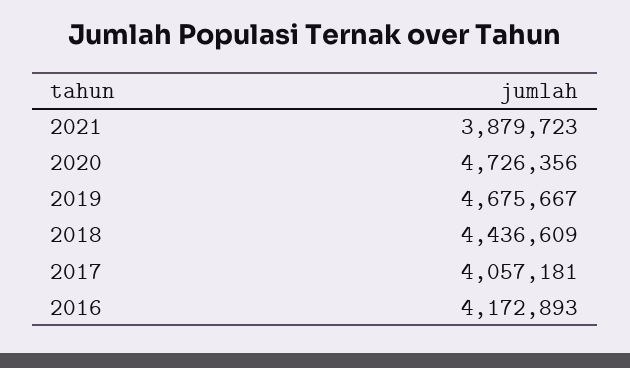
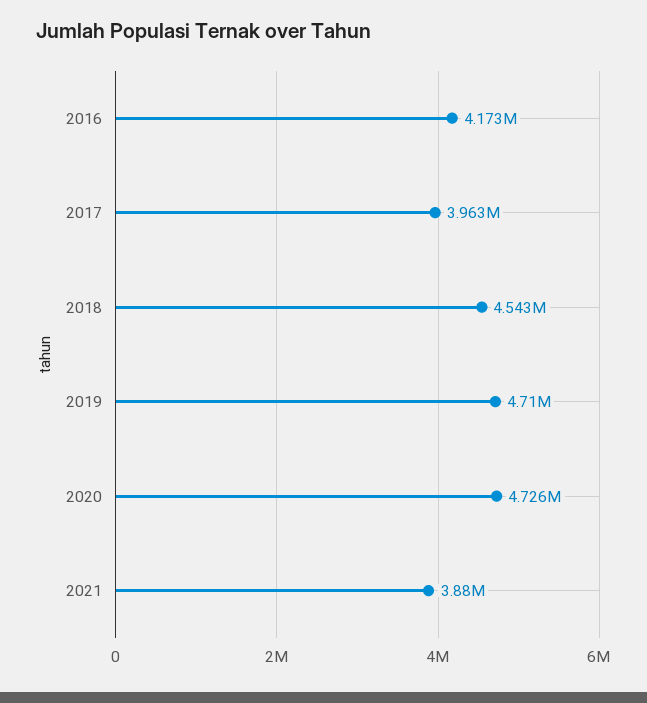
  {
    "2021": 3879723,
    "2020": 4726356,
-   "2019": 4675667,
+   "2019": 4710000,
-   "2018": 4436609,
+   "2018": 4543000,
-   "2017": 4057181,
+   "2017": 3963000,
    "2016": 4172893
  }

